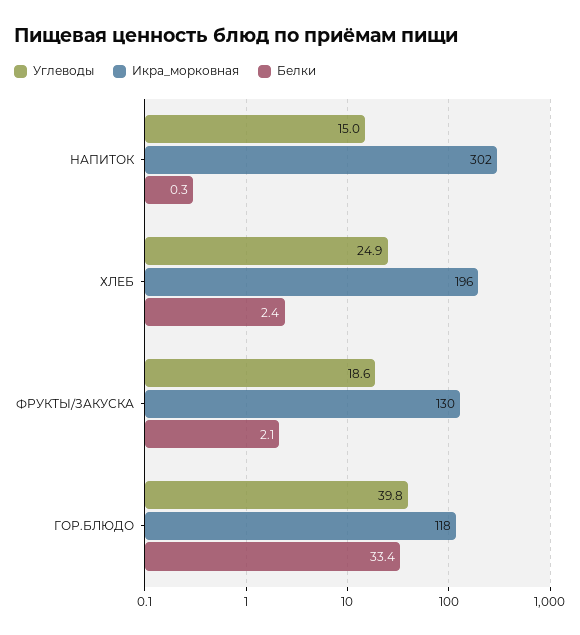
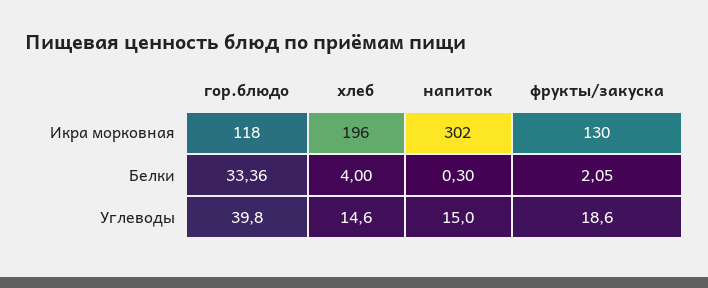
  {
    "Углеводы": {
      "НАПИТОК": 15,
-     "ХЛЕБ": 24.9,
+     "ХЛЕБ": 14.6,
      "ФРУКТЫ/ЗАКУСКА": 18.6,
      "ГОР.БЛЮДО": 39.8
    },
    "Икра_морковная": {
      "НАПИТОК": 302,
      "ХЛЕБ": 196,
      "ФРУКТЫ/ЗАКУСКА": 130,
      "ГОР.БЛЮДО": 118
    },
    "Белки": {
      "НАПИТОК": 0.3,
-     "ХЛЕБ": 2.4,
+     "ХЛЕБ": 4,
      "ФРУКТЫ/ЗАКУСКА": 2.05,
      "ГОР.БЛЮДО": 33.36
    }
  }

